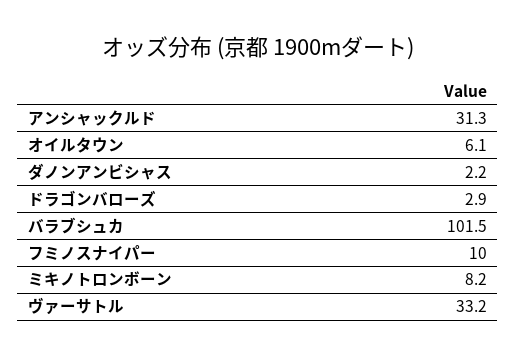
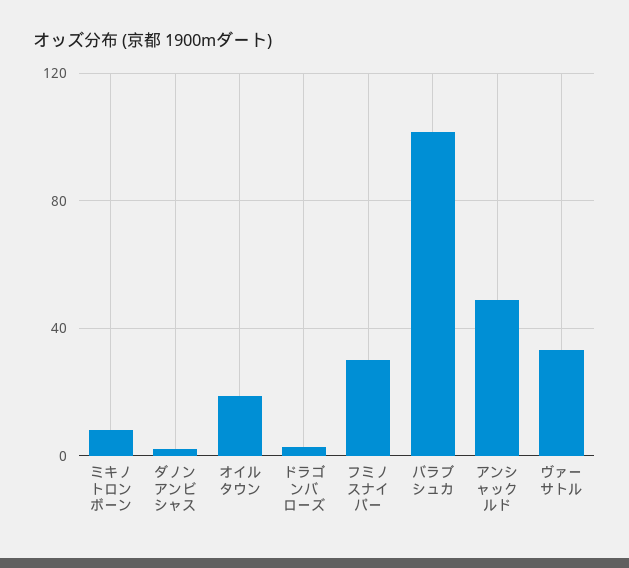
  {
-   "アンシャックルド": 31.3,
+   "アンシャックルド": 50,
-   "オイルタウン": 6.1,
+   "オイルタウン": 20,
    "ダノンアンビシャス": 2.2,
    "ドラゴンバローズ": 2.9,
    "バラブシュカ": 101.5,
-   "フミノスナイパー": 10,
+   "フミノスナイパー": 30,
    "ミキノトロンボーン": 8.2,
    "ヴァーサトル": 33.2
  }

